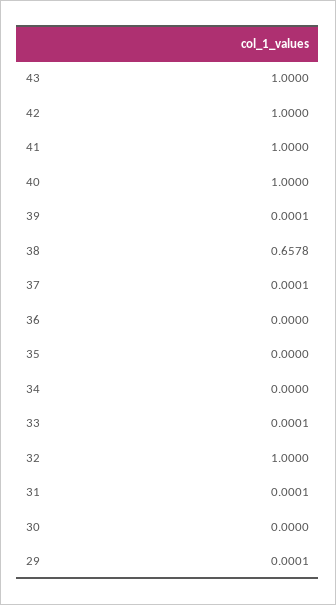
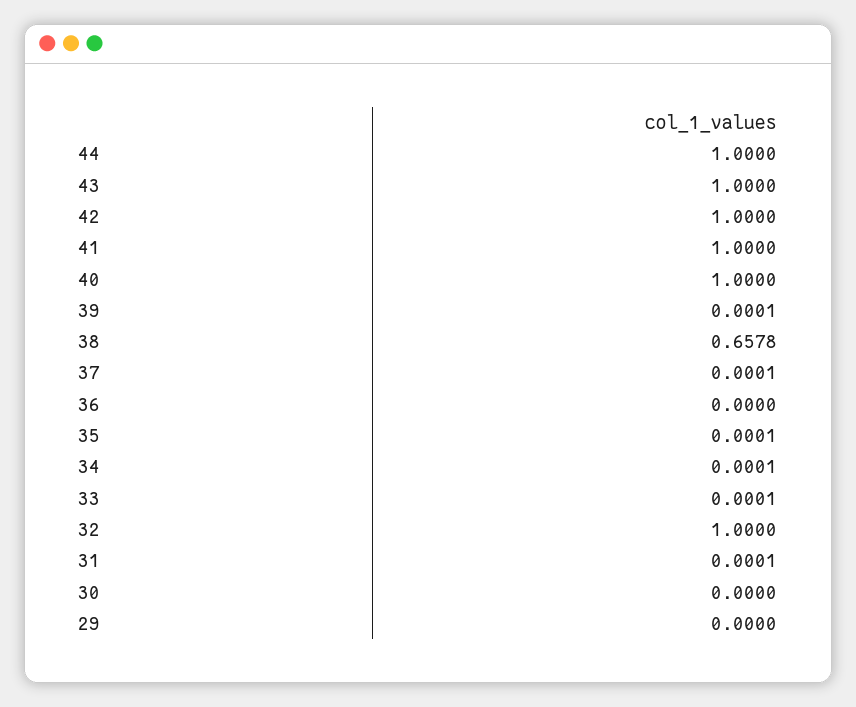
  {
    "43": 1,
    "42": 1,
    "41": 1,
    "40": 1,
    "39": 0.0001,
    "38": 0.6578,
    "37": 0.0001,
    "36": 0,
-   "35": 0,
+   "35": 0.0001,
-   "34": 0,
+   "34": 0.0001,
    "33": 0.0001,
    "32": 1,
    "31": 0.0001,
    "30": 0,
-   "29": 0.0001
+   "29": 0,
+   "44": 1
  }

